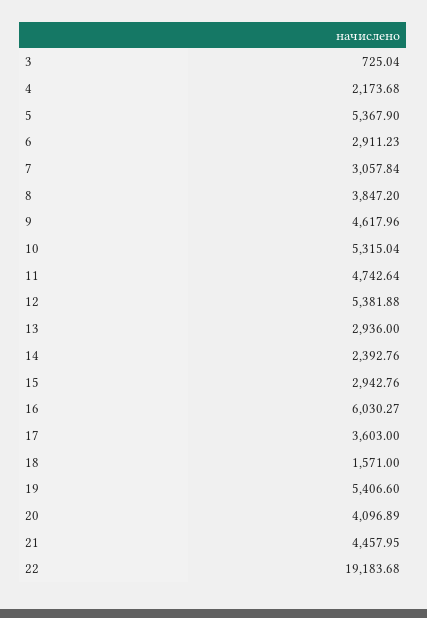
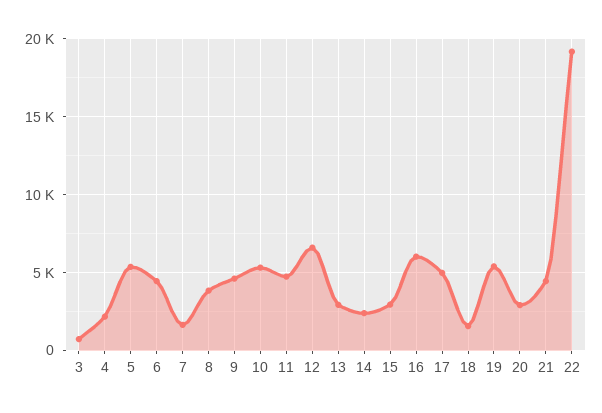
  {
    "3": 725.04,
    "4": 2173.68,
    "5": 5367.9,
-   "6": 2911.23,
+   "6": 4500,
-   "7": 3057.84,
+   "7": 1500,
    "8": 3847.2,
    "9": 4617.96,
    "10": 5315.04,
    "11": 4742.64,
-   "12": 5381.88,
+   "12": 6500,
    "13": 2936,
    "14": 2392.76,
    "15": 2942.76,
    "16": 6030.27,
-   "17": 3603,
+   "17": 5000,
    "18": 1571,
    "19": 5406.6,
-   "20": 4096.89,
+   "20": 3000,
    "21": 4457.95,
    "22": 19183.68
  }

